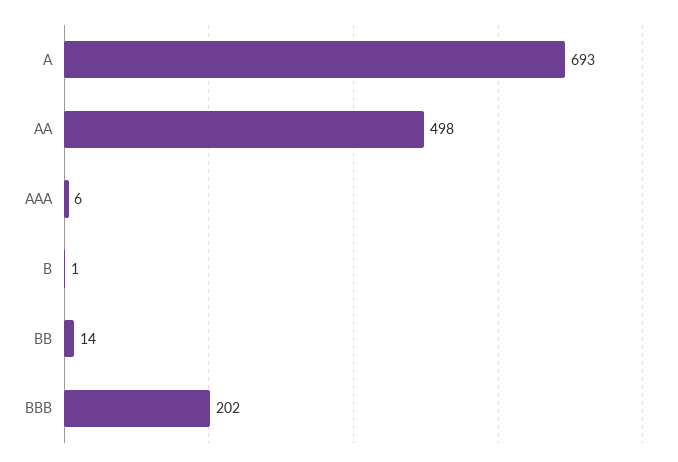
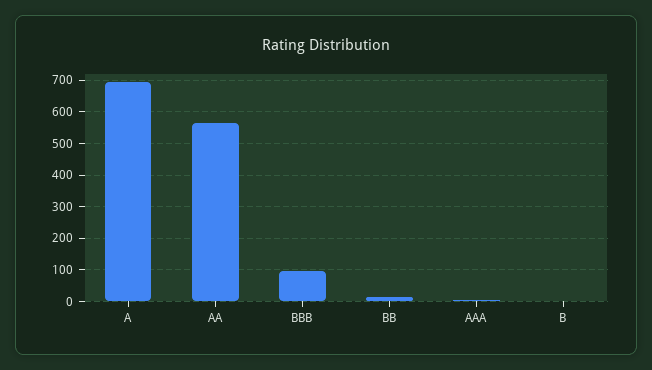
  {
    "A": 693,
-   "AA": 498,
+   "AA": 560,
    "AAA": 6,
    "B": 1,
    "BB": 14,
-   "BBB": 202
+   "BBB": 100
  }

